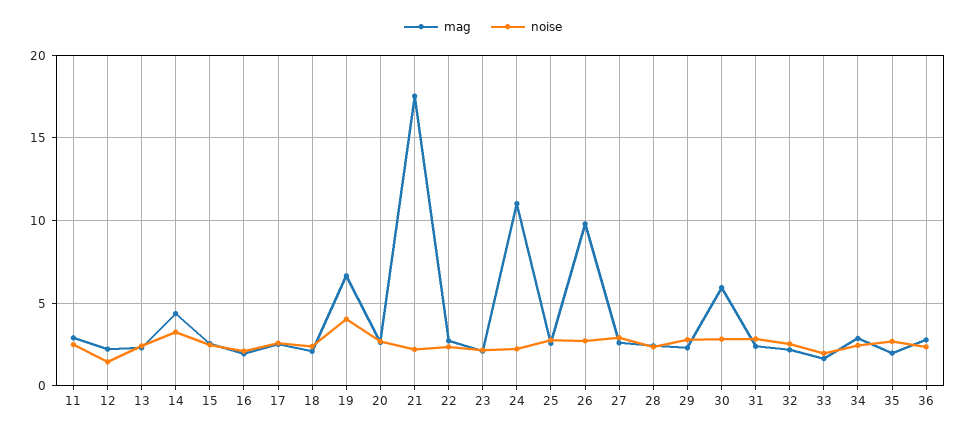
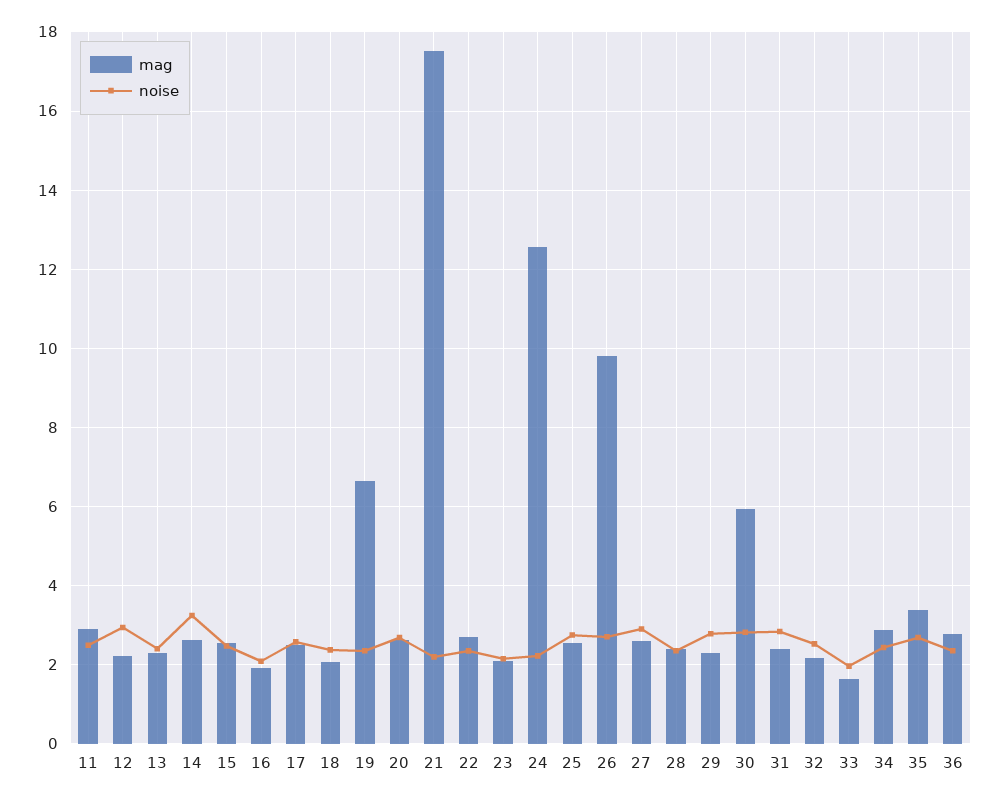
  {
    "mag": {
      "11": 3,
      "12": 2.2,
      "13": 2.2,
-     "14": 4.5,
+     "14": 2.6,
      "15": 2.6,
      "16": 2,
      "17": 2.6,
      "18": 2,
      "19": 6.6,
      "20": 2.6,
      "21": 17.6,
      "22": 2.8,
      "23": 2,
-     "24": 11,
+     "24": 12.6,
      "25": 2.6,
      "26": 9.8,
      "27": 2.6,
      "28": 2.4,
      "29": 2.4,
      "30": 6,
      "31": 2.4,
      "32": 2.2,
      "33": 1.6,
      "34": 2.8,
-     "35": 2,
+     "35": 3.4,
      "36": 2.8
    },
    "noise": {
      "11": 2.4,
-     "12": 1.5,
+     "12": 3,
      "13": 2.4,
      "14": 3.2,
      "15": 2.4,
      "16": 2,
      "17": 2.6,
      "18": 2.4,
-     "19": 4,
+     "19": 2.4,
      "20": 2.6,
      "21": 2.2,
      "22": 2.4,
      "23": 2.2,
      "24": 2.2,
      "25": 2.8,
      "26": 2.8,
      "27": 3,
      "28": 2.4,
      "29": 2.8,
      "30": 2.8,
      "31": 2.8,
      "32": 2.6,
      "33": 2,
      "34": 2.4,
      "35": 2.6,
      "36": 2.4
    }
  }

